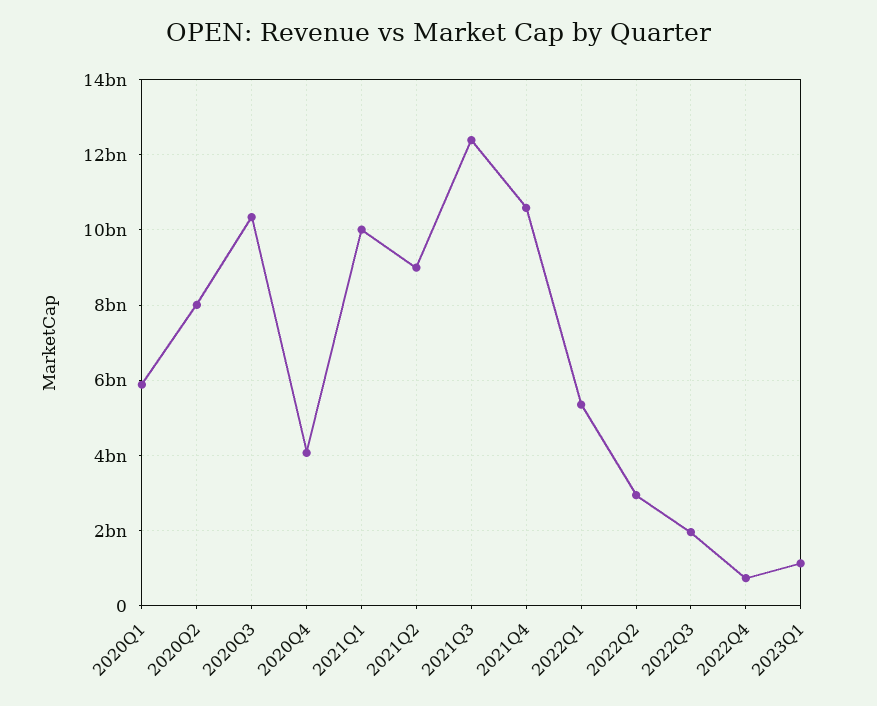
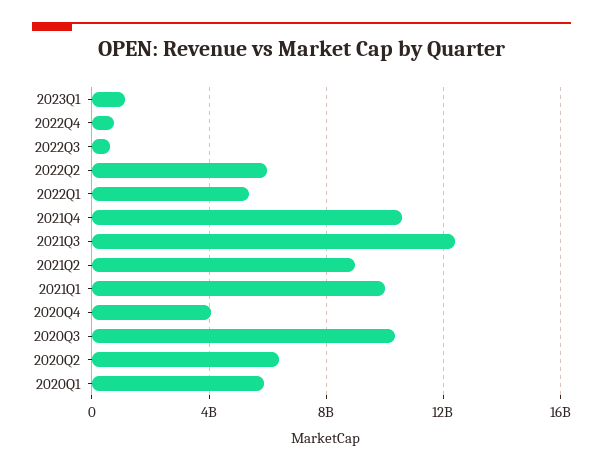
  {
    "2020Q1": 5800000000,
-   "2020Q2": 8000000000,
+   "2020Q2": 6500000000,
    "2020Q3": 10400000000,
    "2020Q4": 4000000000,
    "2021Q1": 10000000000,
    "2021Q2": 9000000000,
    "2021Q3": 12400000000,
    "2021Q4": 10600000000,
    "2022Q1": 5400000000,
-   "2022Q2": 3000000000,
+   "2022Q2": 6000000000,
-   "2022Q3": 2000000000,
+   "2022Q3": 500000000,
    "2022Q4": 800000000,
    "2023Q1": 1200000000
  }

